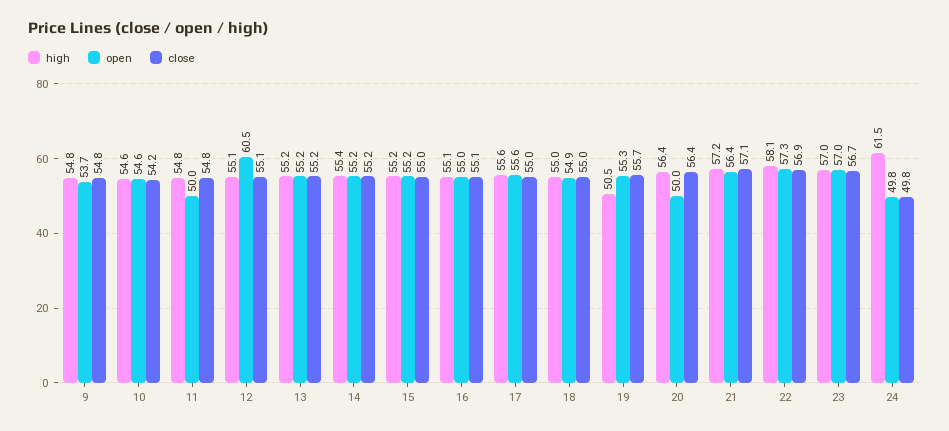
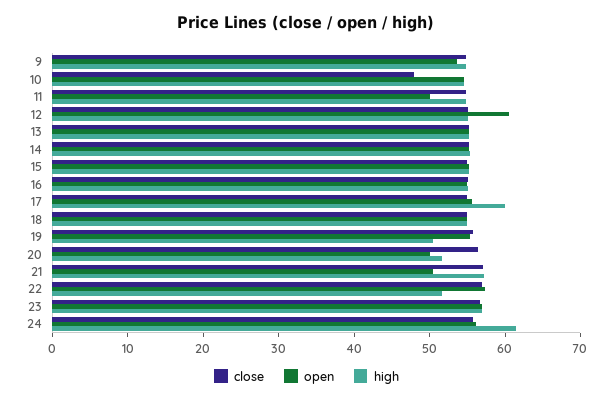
  {
    "high": {
      "9": 54.8,
      "10": 54.6,
      "11": 54.8,
      "12": 55.1,
      "13": 55.2,
      "14": 55.4,
      "15": 55.2,
      "16": 55.1,
-     "17": 55.6,
+     "17": 60,
      "18": 55,
      "19": 50.5,
-     "20": 56.4,
+     "20": 52,
      "21": 57.2,
-     "22": 58.1,
+     "22": 52,
      "23": 57,
      "24": 61.5
    },
    "open": {
      "9": 53.7,
      "10": 54.6,
      "11": 50,
      "12": 60.5,
      "13": 55.2,
      "14": 55.2,
      "15": 55.2,
      "16": 55,
      "17": 55.6,
      "18": 54.9,
      "19": 55.3,
      "20": 50,
-     "21": 56.4,
+     "21": 50,
      "22": 57.3,
      "23": 57,
-     "24": 49.8
+     "24": 56
    },
    "close": {
      "9": 54.8,
-     "10": 54.2,
+     "10": 48,
      "11": 54.8,
      "12": 55.1,
      "13": 55.2,
      "14": 55.2,
      "15": 55,
      "16": 55.1,
      "17": 55,
      "18": 55,
      "19": 55.7,
      "20": 56.4,
      "21": 57.1,
      "22": 56.9,
      "23": 56.7,
-     "24": 49.8
+     "24": 56
    }
  }

